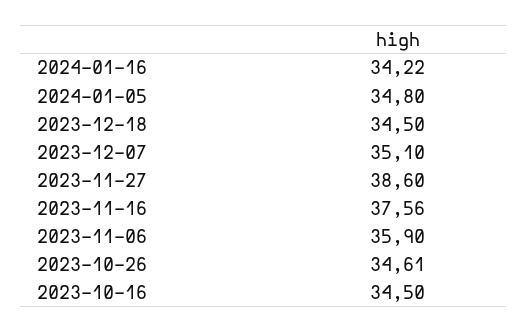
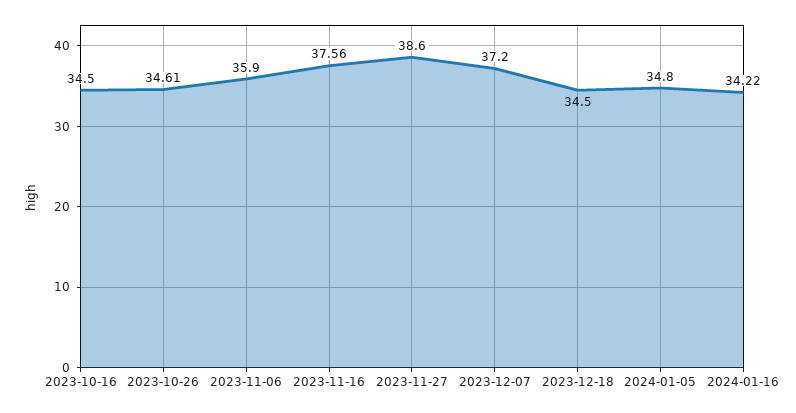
  {
    "2024-01-16": 34.22,
    "2024-01-05": 34.8,
    "2023-12-18": 34.5,
-   "2023-12-07": 35.1,
+   "2023-12-07": 37.2,
    "2023-11-27": 38.6,
    "2023-11-16": 37.56,
    "2023-11-06": 35.9,
    "2023-10-26": 34.61,
    "2023-10-16": 34.5
  }

